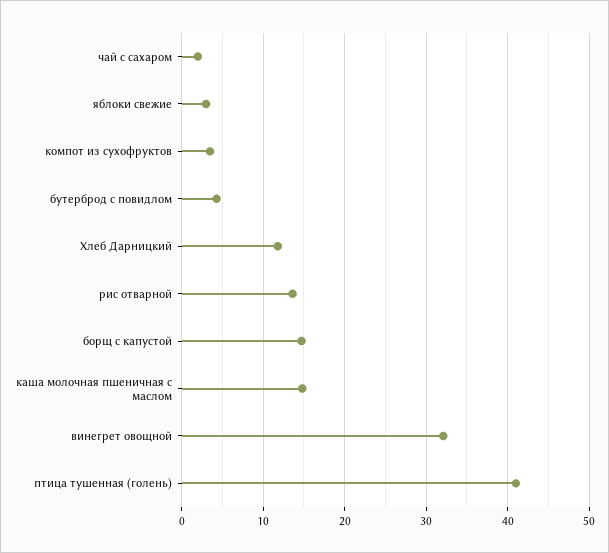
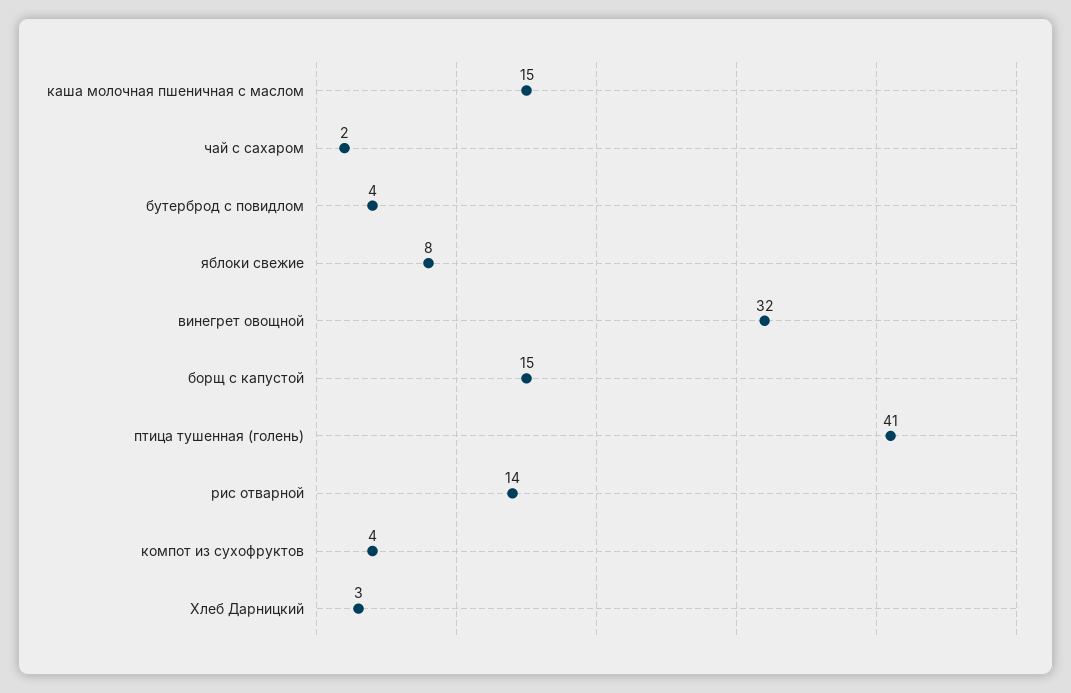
  {
    "чай с сахаром": 2,
-   "яблоки свежие": 3,
+   "яблоки свежие": 8,
    "компот из сухофруктов": 4,
    "бутерброд с повидлом": 4,
-   "Хлеб Дарницкий": 12,
+   "Хлеб Дарницкий": 3,
    "рис отварной": 14,
    "борщ с капустой": 15,
    "каша молочная пшеничная с маслом": 15,
    "винегрет овощной": 32,
    "птица тушенная (голень)": 41
  }

